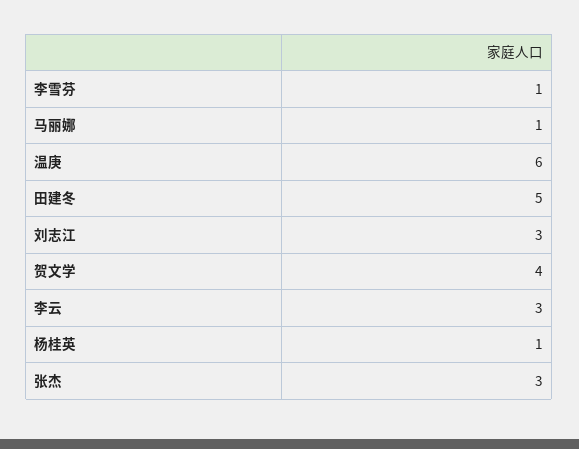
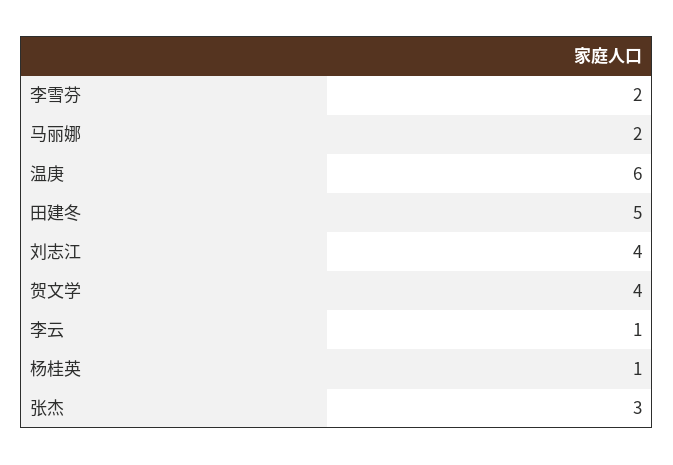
  {
-   "李雪芬": 1,
+   "李雪芬": 2,
-   "马丽娜": 1,
+   "马丽娜": 2,
    "温庚": 6,
    "田建冬": 5,
-   "刘志江": 3,
+   "刘志江": 4,
    "贺文学": 4,
-   "李云": 3,
+   "李云": 1,
    "杨桂英": 1,
    "张杰": 3
  }

